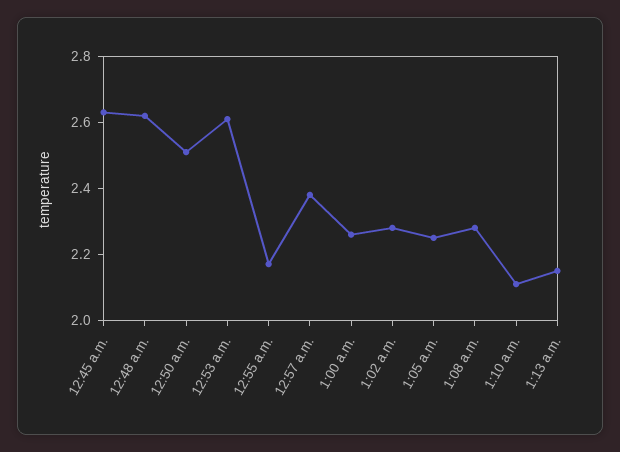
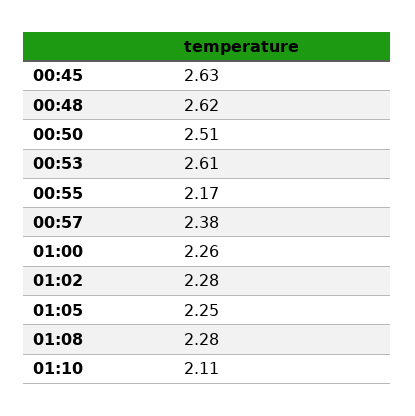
  {
    "12:45 a.m.": 2.63,
    "12:48 a.m.": 2.62,
    "12:50 a.m.": 2.51,
    "12:53 a.m.": 2.61,
    "12:55 a.m.": 2.17,
    "12:57 a.m.": 2.38,
    "1:00 a.m.": 2.26,
    "1:02 a.m.": 2.28,
    "1:05 a.m.": 2.25,
    "1:08 a.m.": 2.28,
-   "1:10 a.m.": 2.11,
+   "1:10 a.m.": 2.11
-   "1:13 a.m.": 2.15
  }

